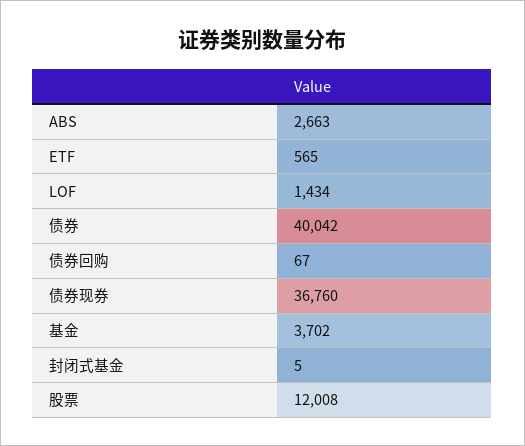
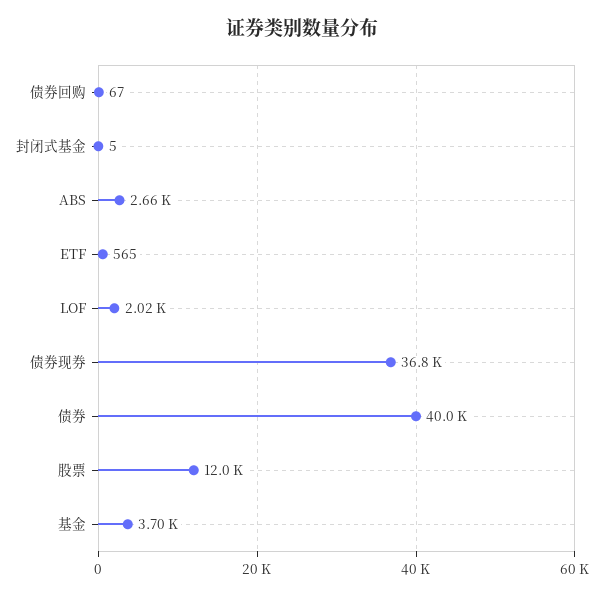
  {
    "ABS": 2663,
    "ETF": 565,
-   "LOF": 1434,
+   "LOF": 2020,
    "债券": 40042,
    "债券回购": 67,
    "债券现券": 36760,
    "基金": 3702,
    "封闭式基金": 5,
    "股票": 12008
  }

